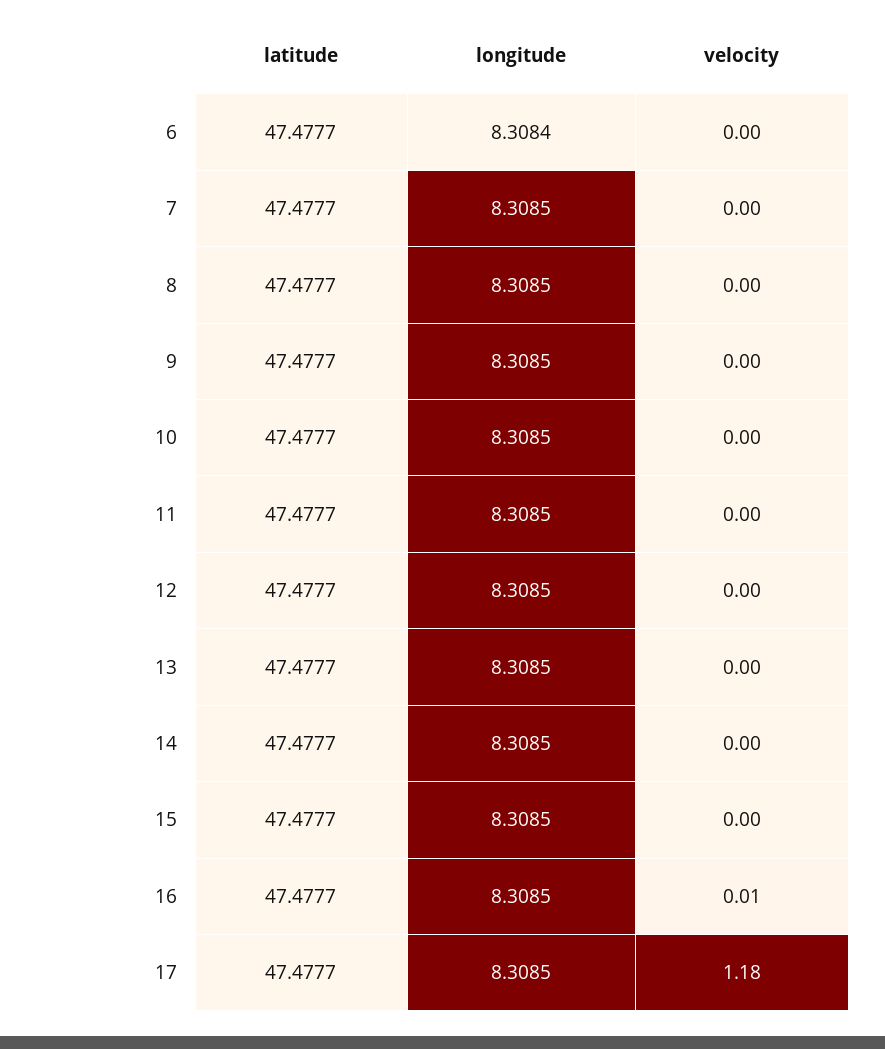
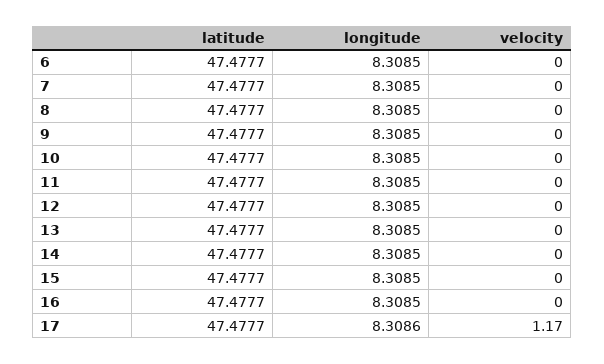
  {
    "latitude": {
      "6": 47.4777,
      "7": 47.4777,
      "8": 47.4777,
      "9": 47.4777,
      "10": 47.4777,
      "11": 47.4777,
      "12": 47.4777,
      "13": 47.4777,
      "14": 47.4777,
      "15": 47.4777,
      "16": 47.4777,
      "17": 47.4777
    },
    "longitude": {
-     "6": 8.3084,
+     "6": 8.3085,
      "7": 8.3085,
      "8": 8.3085,
      "9": 8.3085,
      "10": 8.3085,
      "11": 8.3085,
      "12": 8.3085,
      "13": 8.3085,
      "14": 8.3085,
      "15": 8.3085,
      "16": 8.3085,
-     "17": 8.3085
+     "17": 8.3086
    },
    "velocity": {
      "6": 0,
      "7": 0,
      "8": 0,
      "9": 0,
      "10": 0,
      "11": 0,
      "12": 0,
      "13": 0,
      "14": 0,
      "15": 0,
-     "16": 0.01,
+     "16": 0,
-     "17": 1.18
+     "17": 1.17
    }
  }

